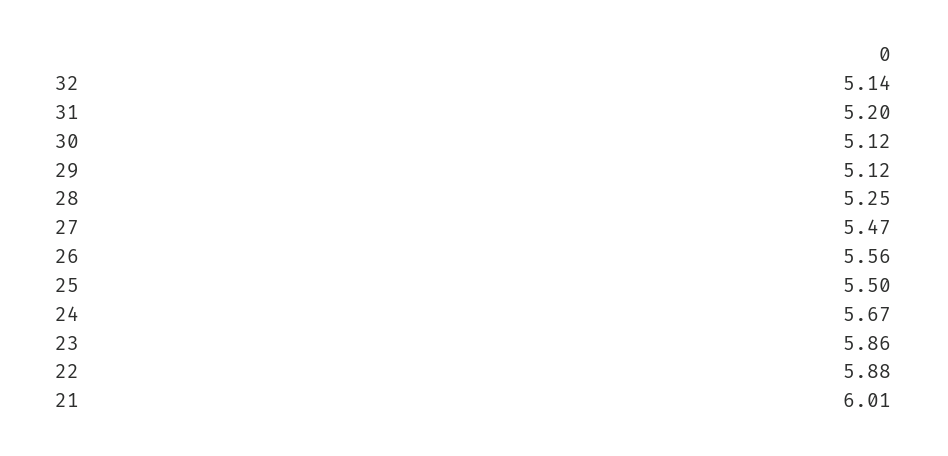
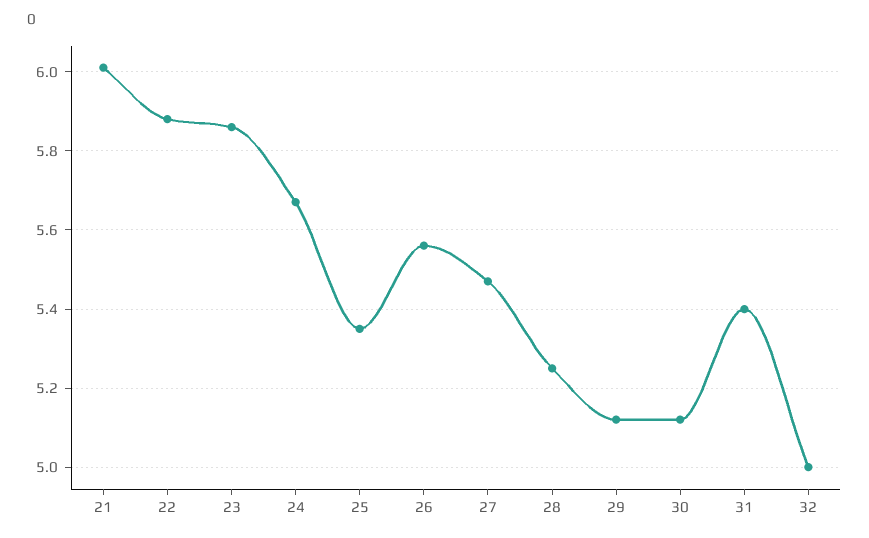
  {
-   "32": 5.14,
+   "32": 5,
-   "31": 5.2,
+   "31": 5.4,
    "30": 5.12,
    "29": 5.12,
    "28": 5.25,
    "27": 5.47,
    "26": 5.56,
-   "25": 5.5,
+   "25": 5.35,
    "24": 5.67,
    "23": 5.86,
    "22": 5.88,
    "21": 6.01
  }

